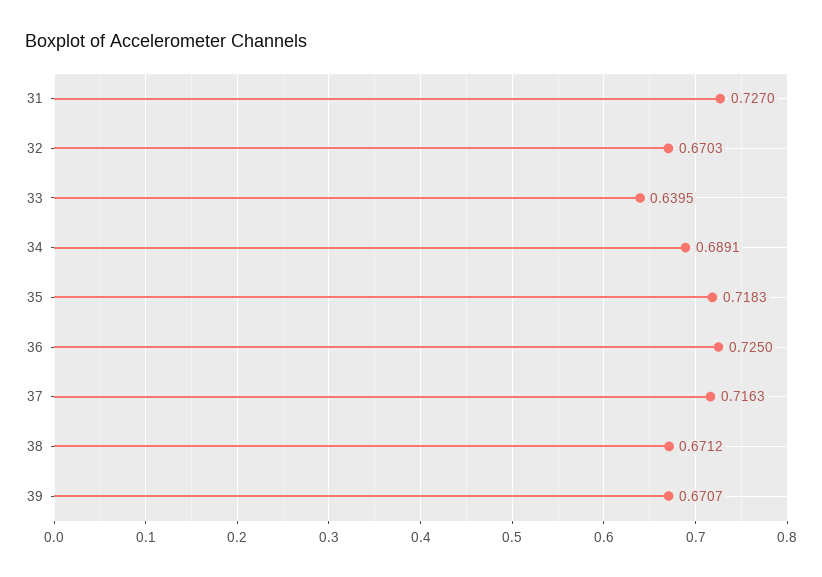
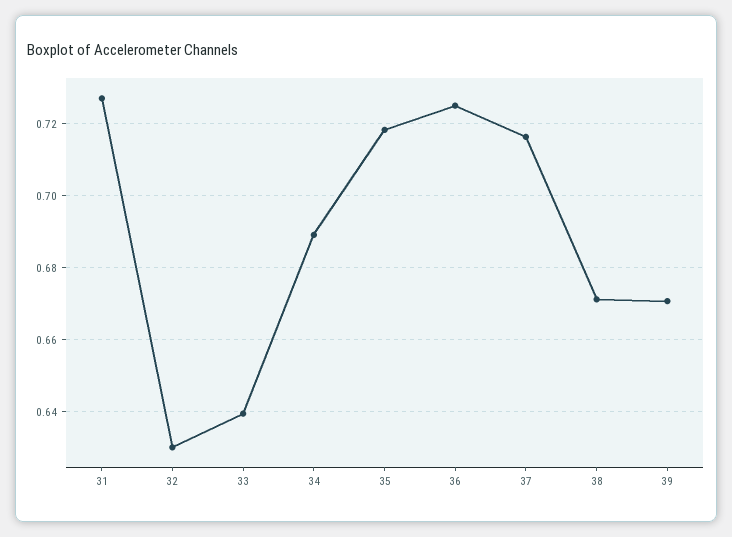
  {
    "31": 0.727,
-   "32": 0.6703,
+   "32": 0.63,
    "33": 0.6395,
    "34": 0.6891,
    "35": 0.7183,
    "36": 0.725,
    "37": 0.7163,
    "38": 0.6712,
    "39": 0.6707
  }

